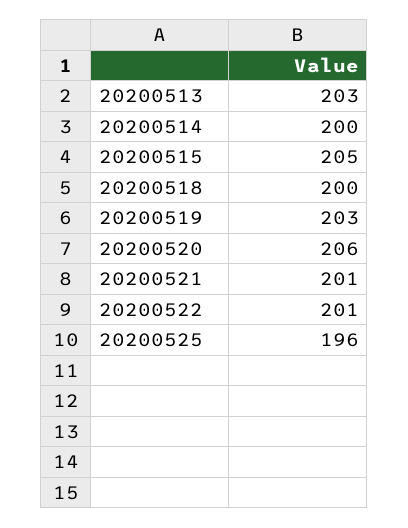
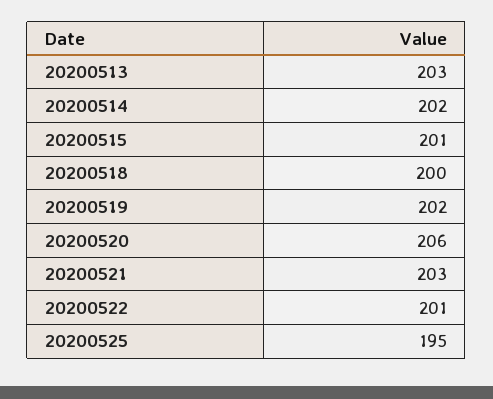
  {
    "20200513": 203,
-   "20200514": 200,
+   "20200514": 202,
-   "20200515": 205,
+   "20200515": 201,
    "20200518": 200,
-   "20200519": 203,
+   "20200519": 202,
    "20200520": 206,
-   "20200521": 201,
+   "20200521": 203,
    "20200522": 201,
-   "20200525": 196
+   "20200525": 195
  }

